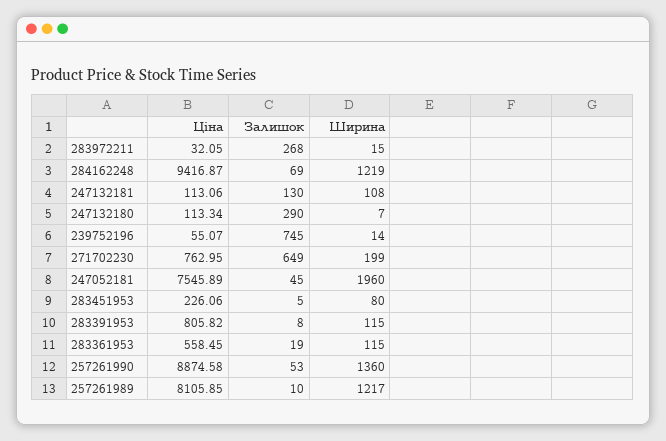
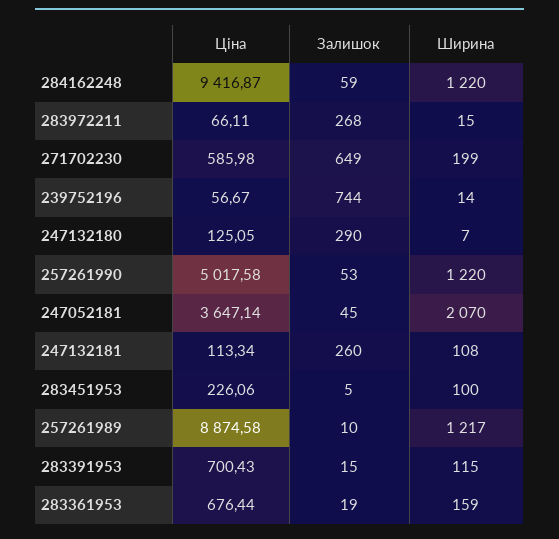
  {
    "Ціна": {
-     "283972211": 32.05,
+     "283972211": 66.11,
      "284162248": 9416.87,
-     "247132181": 113.06,
+     "247132181": 113.34,
-     "247132180": 113.34,
+     "247132180": 125.05,
-     "239752196": 55.07,
+     "239752196": 56.67,
-     "271702230": 762.95,
+     "271702230": 585.98,
-     "247052181": 7545.89,
+     "247052181": 3647.14,
      "283451953": 226.06,
-     "283391953": 805.82,
+     "283391953": 700.43,
-     "283361953": 558.45,
+     "283361953": 676.44,
-     "257261990": 8874.58,
+     "257261990": 5017.58,
-     "257261989": 8105.85
+     "257261989": 8874.58
    },
    "Залишок": {
      "283972211": 268,
-     "284162248": 69,
+     "284162248": 59,
-     "247132181": 130,
+     "247132181": 260,
      "247132180": 290,
-     "239752196": 745,
+     "239752196": 744,
      "271702230": 649,
      "247052181": 45,
      "283451953": 5,
-     "283391953": 8,
+     "283391953": 15,
      "283361953": 19,
      "257261990": 53,
      "257261989": 10
    },
    "Ширина": {
      "283972211": 15,
-     "284162248": 1219,
+     "284162248": 1220,
      "247132181": 108,
      "247132180": 7,
      "239752196": 14,
      "271702230": 199,
-     "247052181": 1960,
+     "247052181": 2070,
-     "283451953": 80,
+     "283451953": 100,
      "283391953": 115,
-     "283361953": 115,
+     "283361953": 159,
-     "257261990": 1360,
+     "257261990": 1220,
      "257261989": 1217
    }
  }

